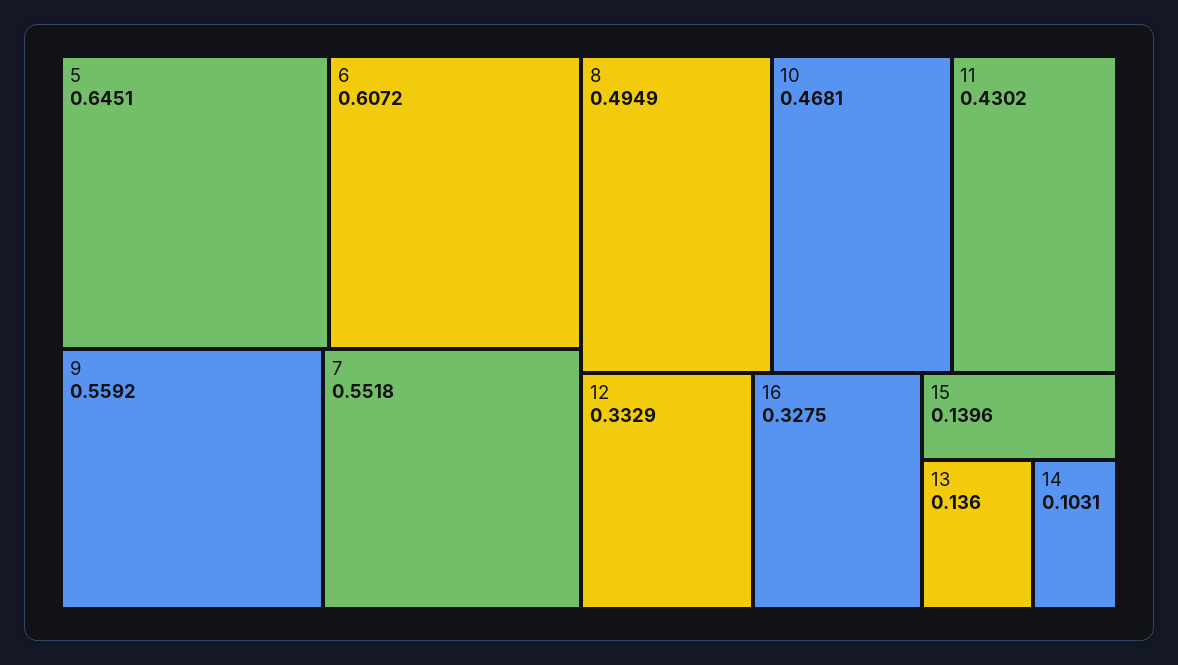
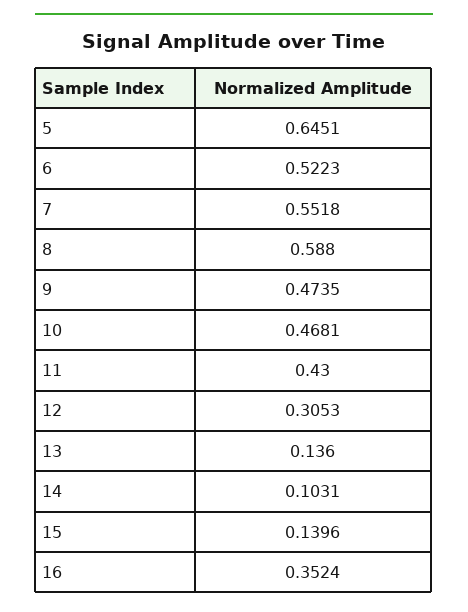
  {
    "5": 0.6451,
-   "6": 0.6072,
+   "6": 0.5223,
-   "9": 0.5592,
+   "9": 0.4735,
    "7": 0.5518,
-   "8": 0.4949,
+   "8": 0.588,
    "10": 0.4681,
-   "11": 0.4302,
+   "11": 0.43,
-   "12": 0.3329,
+   "12": 0.3053,
-   "16": 0.3275,
+   "16": 0.3524,
    "15": 0.1396,
    "13": 0.136,
    "14": 0.1031
  }

